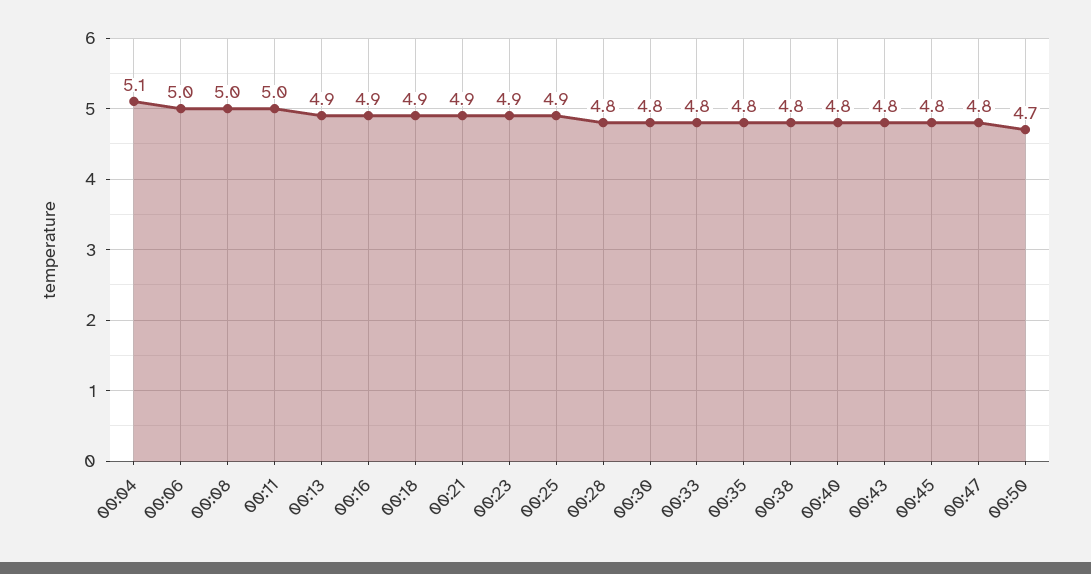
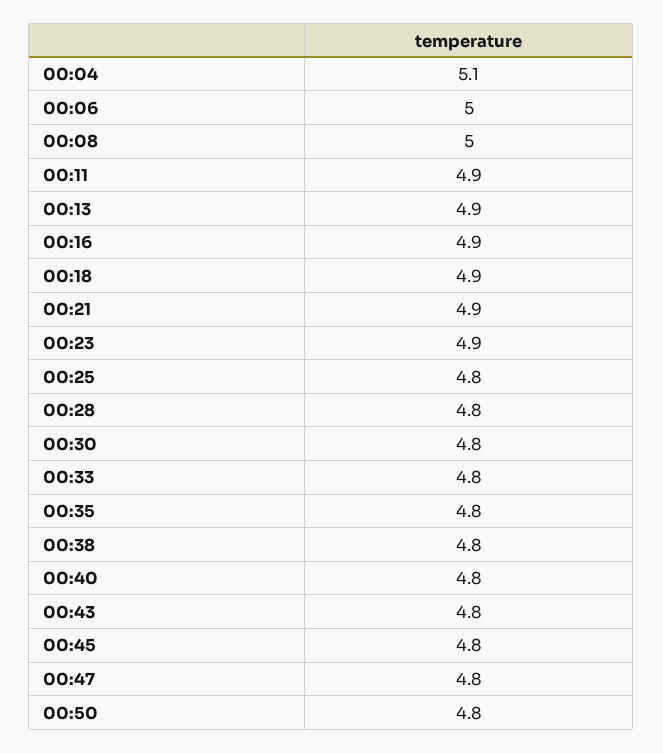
  {
    "00:04": 5.1,
    "00:06": 5,
    "00:08": 5,
-   "00:11": 5,
+   "00:11": 4.9,
    "00:13": 4.9,
    "00:16": 4.9,
    "00:18": 4.9,
    "00:21": 4.9,
    "00:23": 4.9,
-   "00:25": 4.9,
+   "00:25": 4.8,
    "00:28": 4.8,
    "00:30": 4.8,
    "00:33": 4.8,
    "00:35": 4.8,
    "00:38": 4.8,
    "00:40": 4.8,
    "00:43": 4.8,
    "00:45": 4.8,
    "00:47": 4.8,
-   "00:50": 4.7
+   "00:50": 4.8
  }

